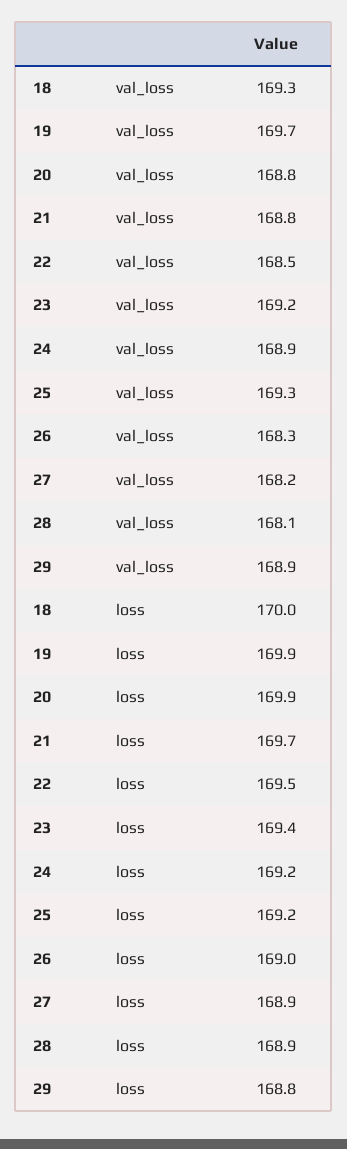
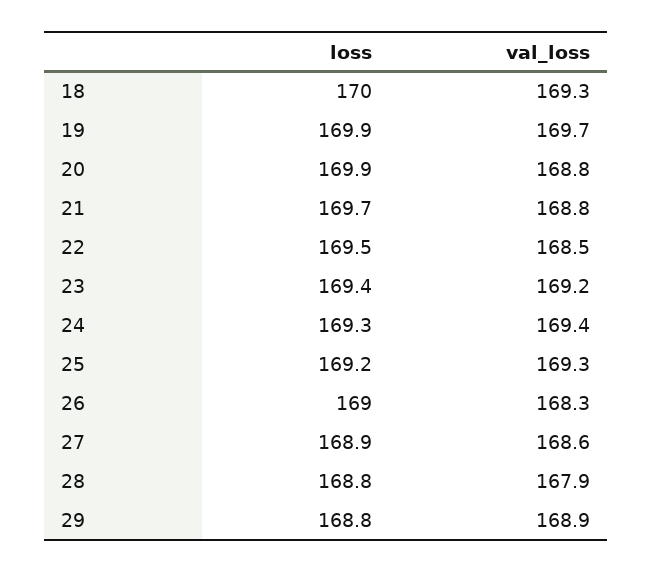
  {
    "18": {
      "val_loss": 169.3,
      "loss": 170
    },
    "19": {
      "val_loss": 169.7,
      "loss": 169.9
    },
    "20": {
      "val_loss": 168.8,
      "loss": 169.9
    },
    "21": {
      "val_loss": 168.8,
      "loss": 169.7
    },
    "22": {
      "val_loss": 168.5,
      "loss": 169.5
    },
    "23": {
      "val_loss": 169.2,
      "loss": 169.4
    },
    "24": {
-     "val_loss": 168.9,
+     "val_loss": 169.4,
-     "loss": 169.2
+     "loss": 169.3
    },
    "25": {
      "val_loss": 169.3,
      "loss": 169.2
    },
    "26": {
      "val_loss": 168.3,
      "loss": 169
    },
    "27": {
-     "val_loss": 168.2,
+     "val_loss": 168.6,
      "loss": 168.9
    },
    "28": {
-     "val_loss": 168.1,
+     "val_loss": 167.9,
-     "loss": 168.9
+     "loss": 168.8
    },
    "29": {
      "val_loss": 168.9,
      "loss": 168.8
    }
  }

